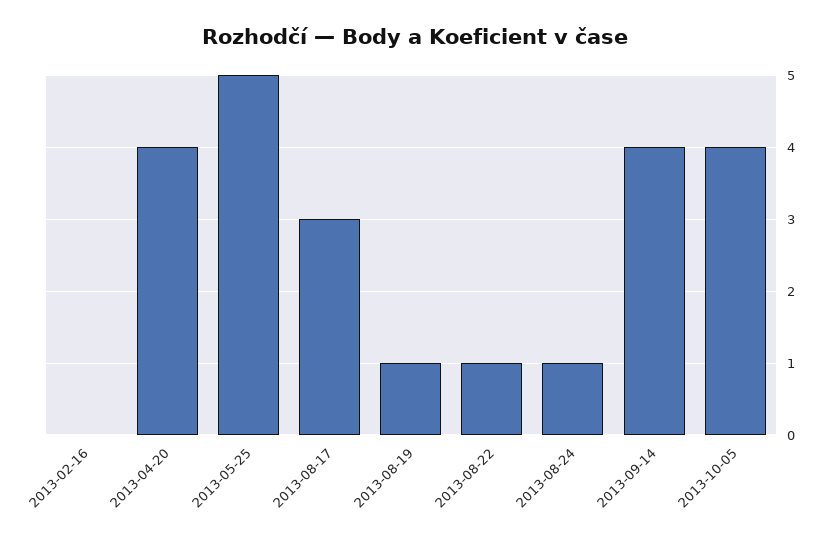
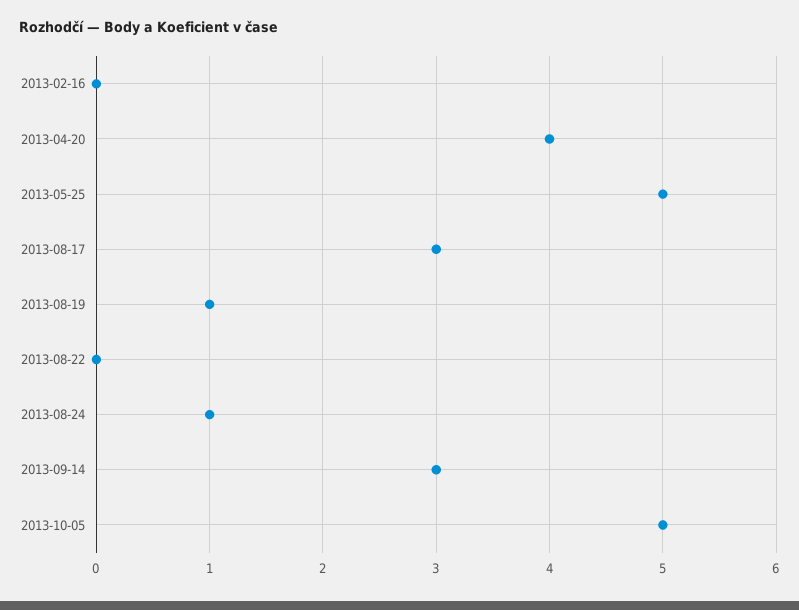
  {
    "2013-02-16": 0,
    "2013-04-20": 4,
    "2013-05-25": 5,
    "2013-08-17": 3,
    "2013-08-19": 1,
-   "2013-08-22": 1,
+   "2013-08-22": 0,
    "2013-08-24": 1,
-   "2013-09-14": 4,
+   "2013-09-14": 3,
-   "2013-10-05": 4
+   "2013-10-05": 5
  }

